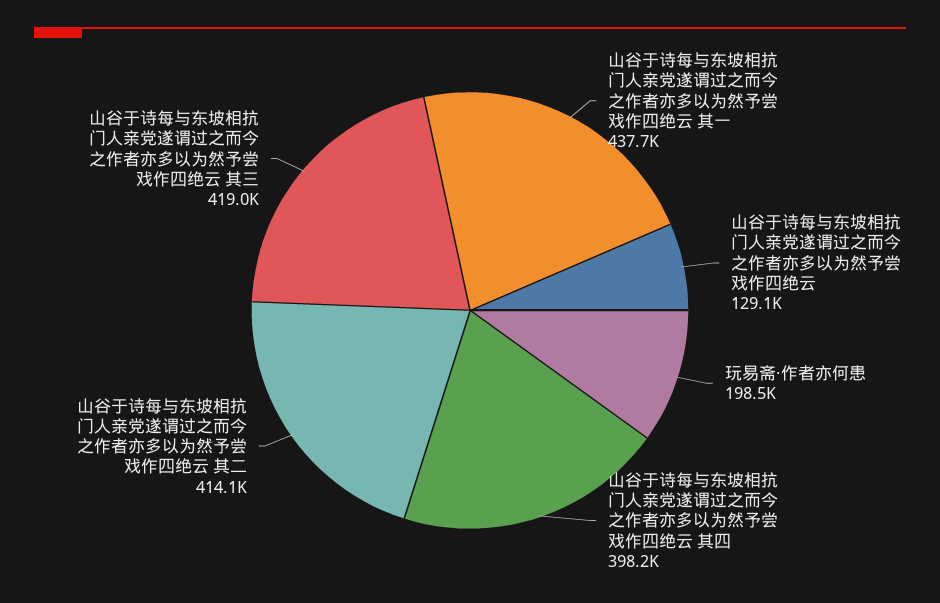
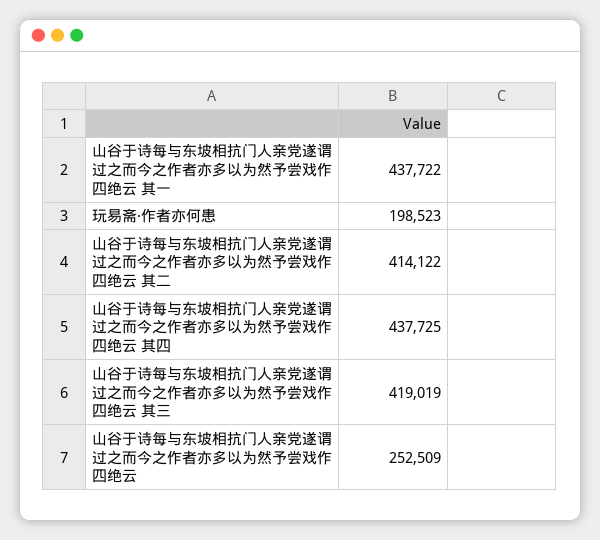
  {
    "山谷于诗每与东坡相抗门人亲党遂谓过之而今之作者亦多以为然予尝戏作四绝云 其一": 437722,
-   "山谷于诗每与东坡相抗门人亲党遂谓过之而今之作者亦多以为然予尝戏作四绝云": 129100,
+   "山谷于诗每与东坡相抗门人亲党遂谓过之而今之作者亦多以为然予尝戏作四绝云": 252509,
    "玩易斋·作者亦何患": 198523,
-   "山谷于诗每与东坡相抗门人亲党遂谓过之而今之作者亦多以为然予尝戏作四绝云 其四": 398200,
+   "山谷于诗每与东坡相抗门人亲党遂谓过之而今之作者亦多以为然予尝戏作四绝云 其四": 437725,
    "山谷于诗每与东坡相抗门人亲党遂谓过之而今之作者亦多以为然予尝戏作四绝云 其二": 414122,
    "山谷于诗每与东坡相抗门人亲党遂谓过之而今之作者亦多以为然予尝戏作四绝云 其三": 419019
  }

